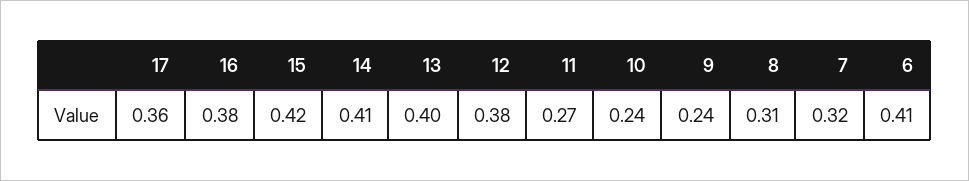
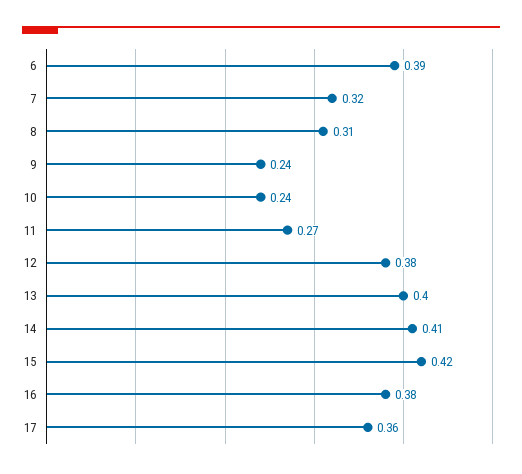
  {
    "17": 0.36,
    "16": 0.38,
    "15": 0.42,
    "14": 0.41,
    "13": 0.4,
    "12": 0.38,
    "11": 0.27,
    "10": 0.24,
    "9": 0.24,
    "8": 0.31,
    "7": 0.32,
-   "6": 0.41
+   "6": 0.39
  }

